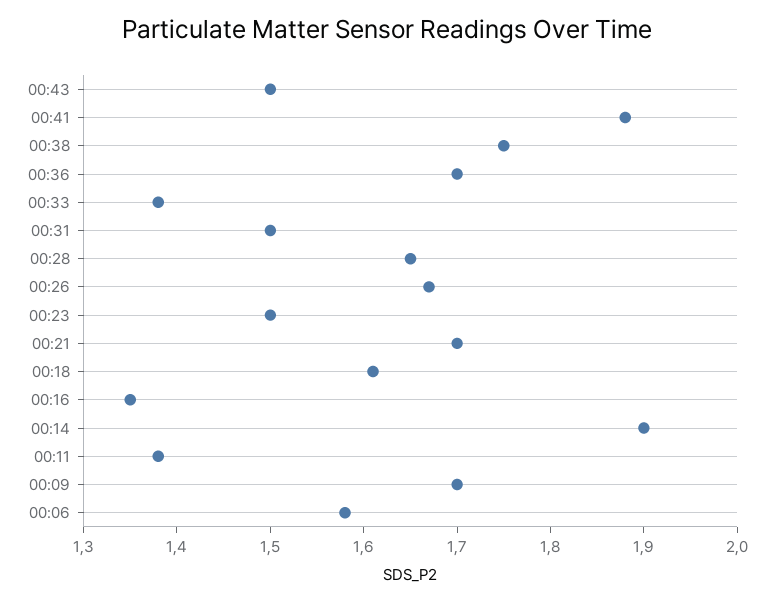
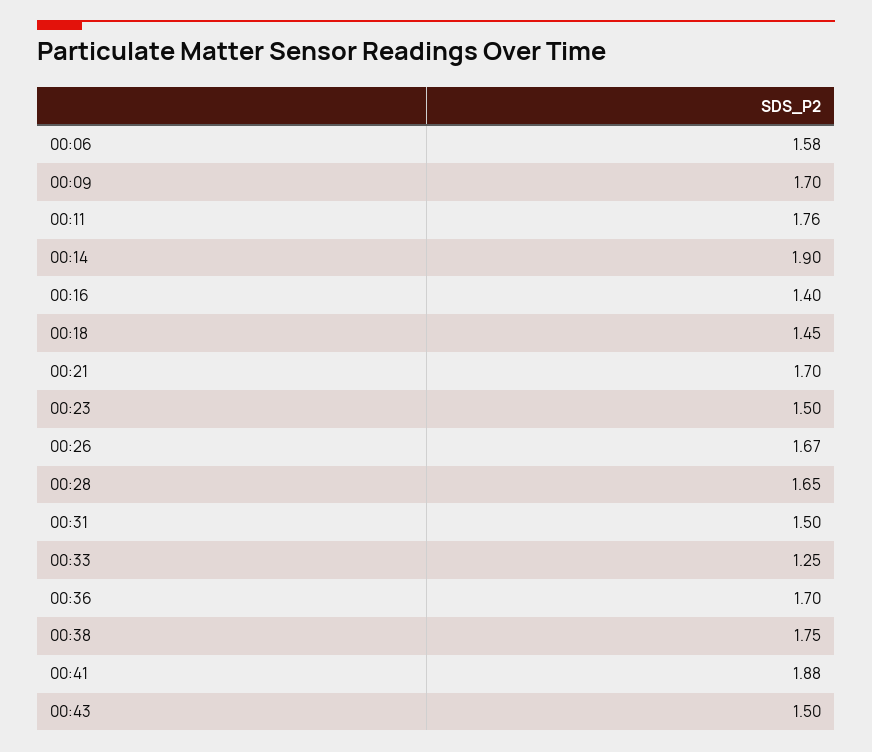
  {
    "00:43": 1.5,
    "00:41": 1.88,
    "00:38": 1.75,
    "00:36": 1.7,
-   "00:33": 1.38,
+   "00:33": 1.25,
    "00:31": 1.5,
    "00:28": 1.65,
    "00:26": 1.67,
    "00:23": 1.5,
    "00:21": 1.7,
-   "00:18": 1.61,
+   "00:18": 1.45,
-   "00:16": 1.35,
+   "00:16": 1.4,
    "00:14": 1.9,
-   "00:11": 1.38,
+   "00:11": 1.76,
    "00:09": 1.7,
    "00:06": 1.58
  }

